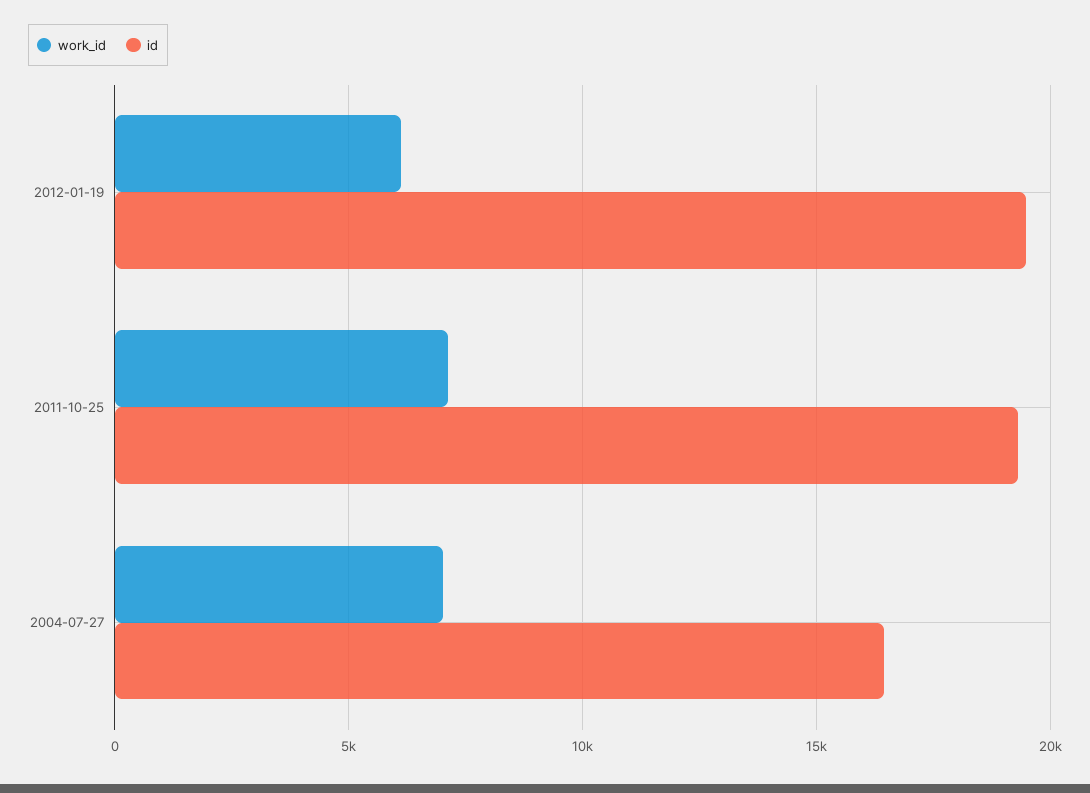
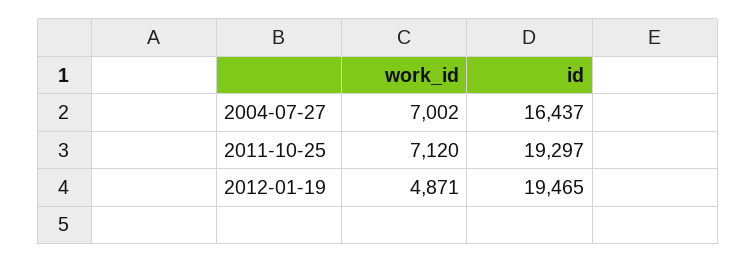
  {
    "work_id": {
-     "2012-01-19": 6000,
+     "2012-01-19": 4871,
      "2011-10-25": 7120,
      "2004-07-27": 7002
    },
    "id": {
      "2012-01-19": 19465,
      "2011-10-25": 19297,
      "2004-07-27": 16437
    }
  }

